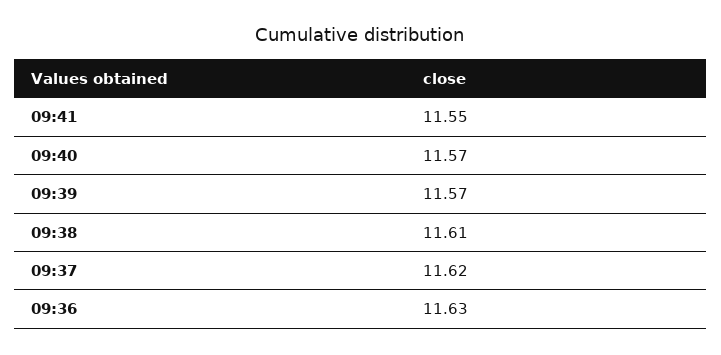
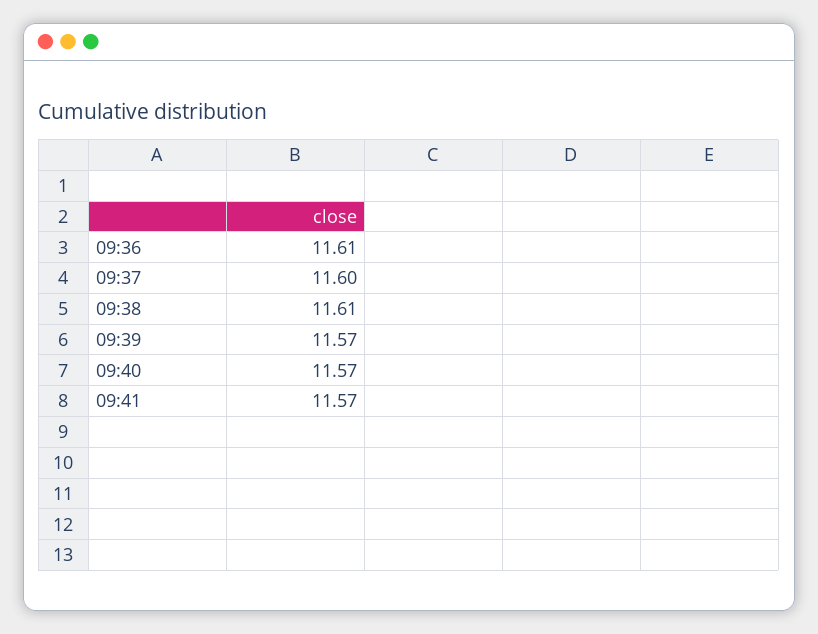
  {
-   "09:41": 11.55,
+   "09:41": 11.57,
    "09:40": 11.57,
    "09:39": 11.57,
    "09:38": 11.61,
-   "09:37": 11.62,
+   "09:37": 11.6,
-   "09:36": 11.63
+   "09:36": 11.61
  }

